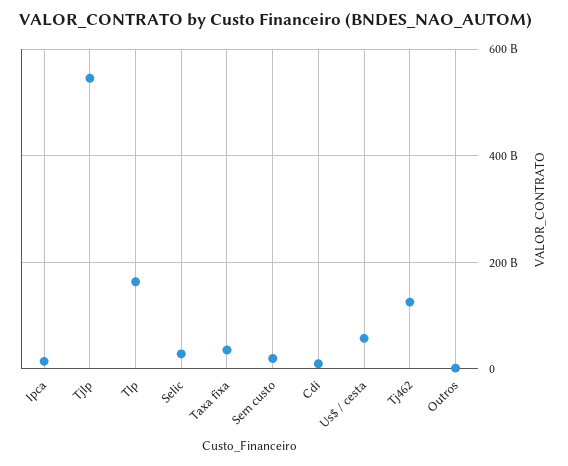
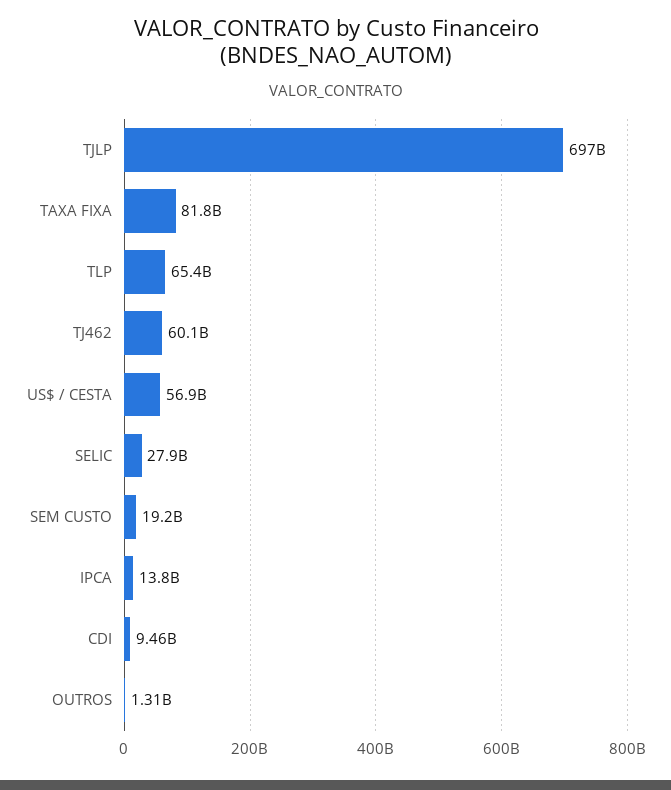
  {
    "Ipca": 13800000000,
-   "Tjlp": 540000000000,
+   "Tjlp": 697000000000,
-   "Tlp": 160000000000,
+   "Tlp": 65400000000,
    "Selic": 27900000000,
-   "Taxa fixa": 40000000000,
+   "Taxa fixa": 81800000000,
    "Sem custo": 19200000000,
    "Cdi": 9460000000,
    "Us$ / cesta": 56900000000,
-   "Tj462": 120000000000,
+   "Tj462": 60100000000,
    "Outros": 1310000000
  }

